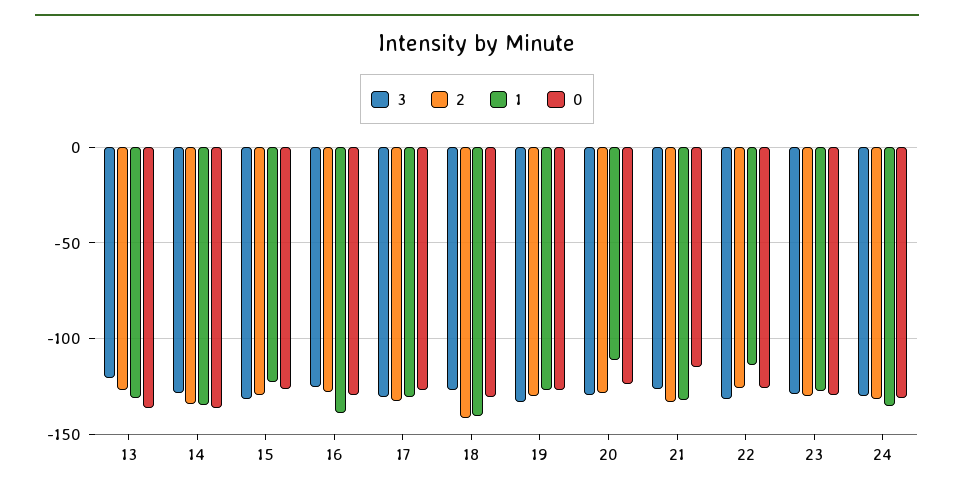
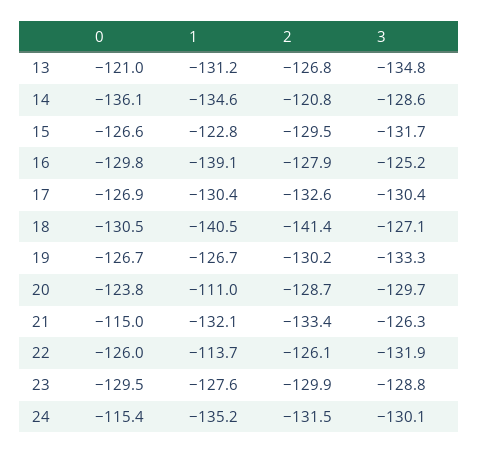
  {
    "3": {
-     "13": -120,
+     "13": -134.8,
      "14": -128.6,
      "15": -131.7,
      "16": -125.2,
      "17": -130.4,
      "18": -127.1,
      "19": -133.3,
      "20": -129.7,
      "21": -126.3,
      "22": -131.9,
      "23": -128.8,
      "24": -130.1
    },
    "2": {
      "13": -126.8,
-     "14": -135,
+     "14": -120.8,
      "15": -129.5,
      "16": -127.9,
      "17": -132.6,
      "18": -141.4,
      "19": -130.2,
      "20": -128.7,
      "21": -133.4,
      "22": -126.1,
      "23": -129.9,
      "24": -131.5
    },
    "1": {
      "13": -131.2,
      "14": -134.6,
      "15": -122.8,
      "16": -139.1,
      "17": -130.4,
      "18": -140.5,
      "19": -126.7,
      "20": -111,
      "21": -132.1,
      "22": -113.7,
      "23": -127.6,
      "24": -135.2
    },
    "0": {
-     "13": -135,
+     "13": -121,
      "14": -136.1,
      "15": -126.6,
      "16": -129.8,
      "17": -126.9,
      "18": -130.5,
      "19": -126.7,
      "20": -123.8,
      "21": -115,
      "22": -126,
      "23": -129.5,
-     "24": -130
+     "24": -115.4
    }
  }

